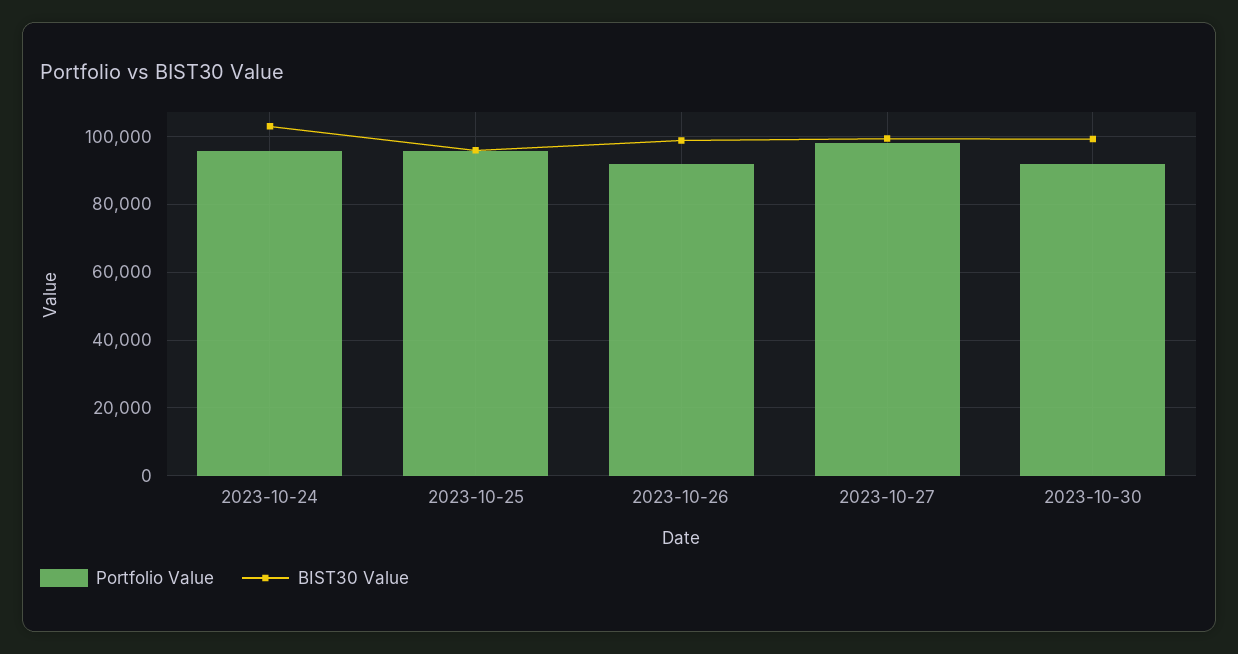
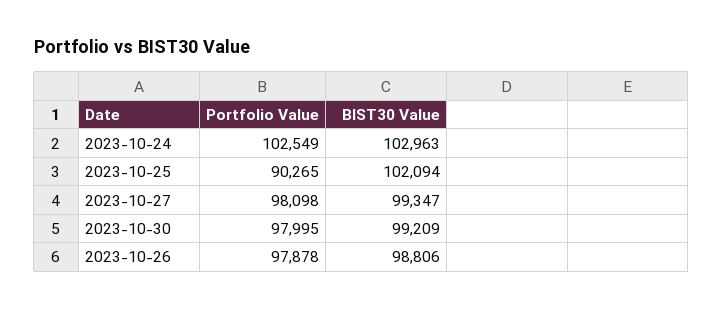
  {
    "Portfolio Value": {
-     "2023-10-24": 96000,
+     "2023-10-24": 102549,
-     "2023-10-25": 96000,
+     "2023-10-25": 90265,
-     "2023-10-26": 92000,
+     "2023-10-26": 97878,
      "2023-10-27": 98098,
-     "2023-10-30": 92000
+     "2023-10-30": 97995
    },
    "BIST30 Value": {
      "2023-10-24": 102963,
-     "2023-10-25": 96000,
+     "2023-10-25": 102094,
      "2023-10-26": 98806,
      "2023-10-27": 99347,
      "2023-10-30": 99209
    }
  }

